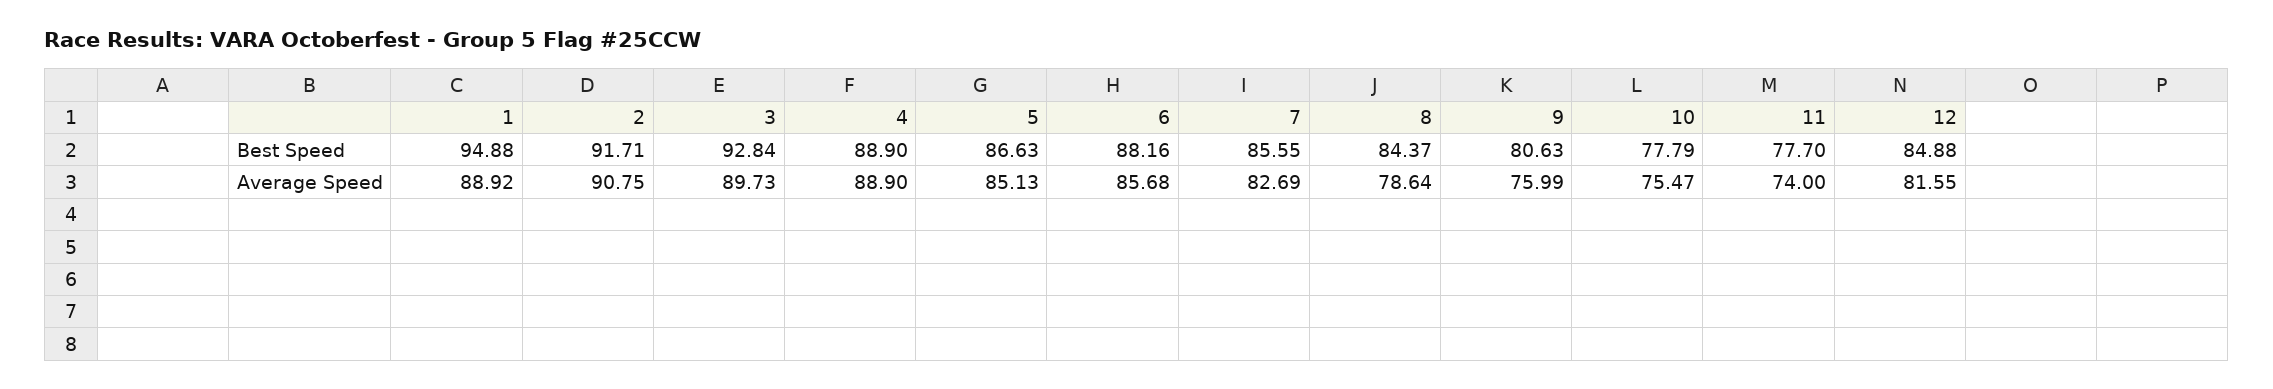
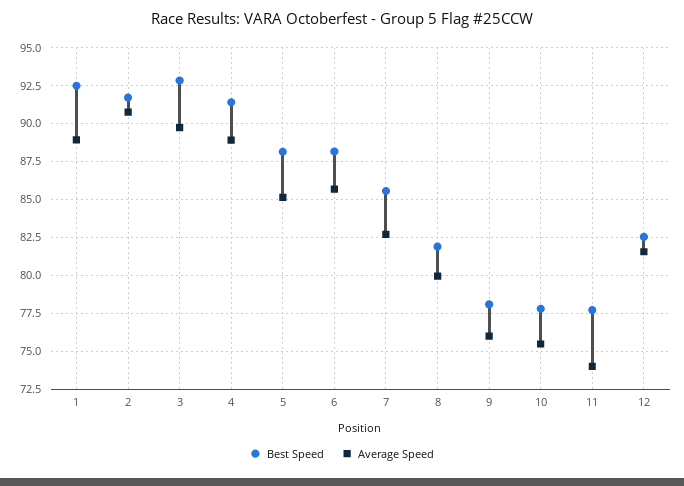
  {
    "Best Speed": {
-     "1": 94.88,
+     "1": 92.5,
      "2": 91.71,
      "3": 92.84,
-     "4": 88.9,
+     "4": 91.5,
-     "5": 86.63,
+     "5": 88,
      "6": 88.16,
      "7": 85.55,
-     "8": 84.37,
+     "8": 82,
-     "9": 80.63,
+     "9": 78,
      "10": 77.79,
      "11": 77.7,
-     "12": 84.88
+     "12": 82.5
    },
    "Average Speed": {
      "1": 88.92,
      "2": 90.75,
      "3": 89.73,
      "4": 88.9,
      "5": 85.13,
      "6": 85.68,
      "7": 82.69,
-     "8": 78.64,
+     "8": 80,
      "9": 75.99,
      "10": 75.47,
      "11": 74,
      "12": 81.55
    }
  }

